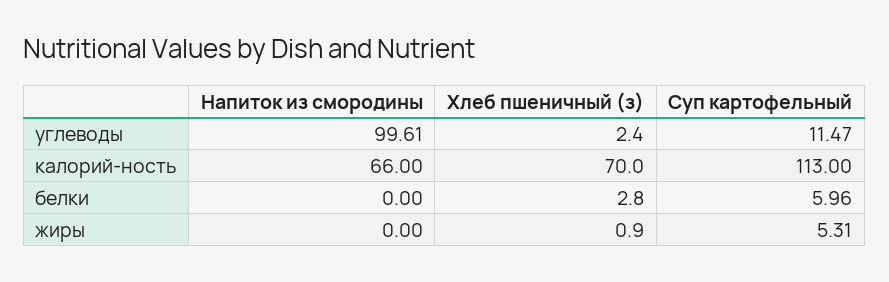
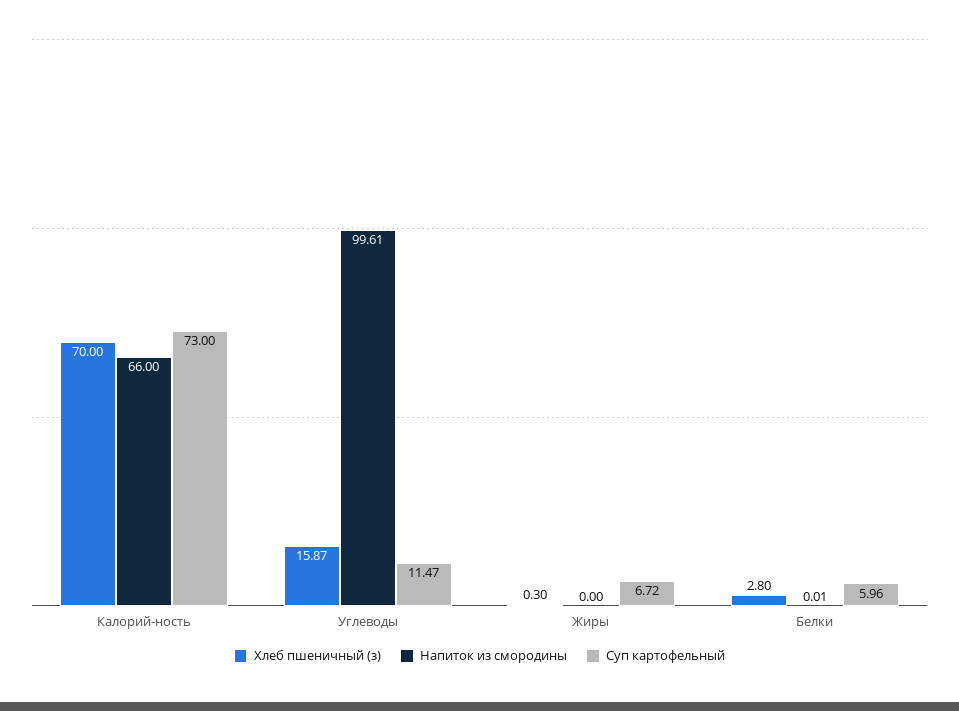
  {
    "Напиток из смородины": {
      "углеводы": 99.61,
      "калорий-ность": 66,
-     "белки": 0,
+     "белки": 0.01,
      "жиры": 0
    },
    "Хлеб пшеничный (з)": {
-     "углеводы": 2.4,
+     "углеводы": 15.87,
      "калорий-ность": 70,
      "белки": 2.8,
-     "жиры": 0.9
+     "жиры": 0.3
    },
    "Суп картофельный": {
      "углеводы": 11.47,
-     "калорий-ность": 113,
+     "калорий-ность": 73,
      "белки": 5.96,
-     "жиры": 5.31
+     "жиры": 6.72
    }
  }

